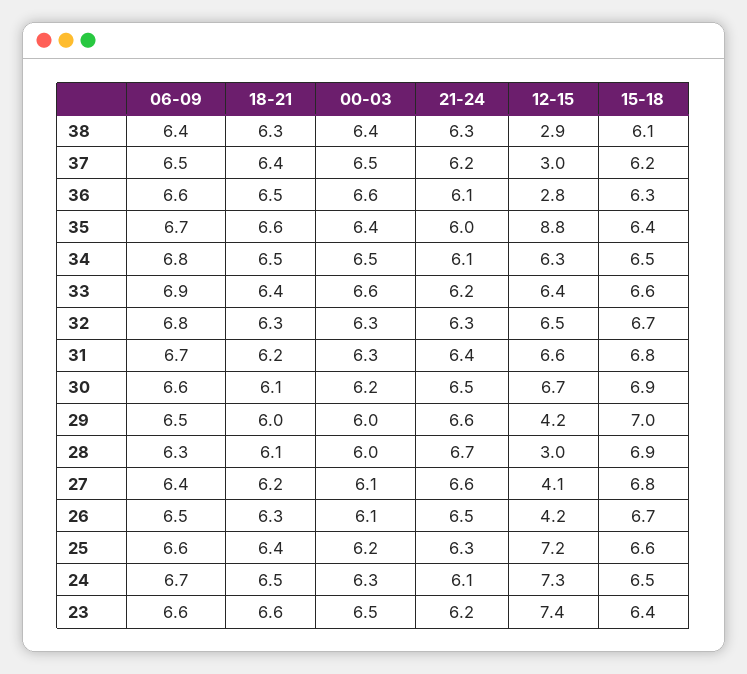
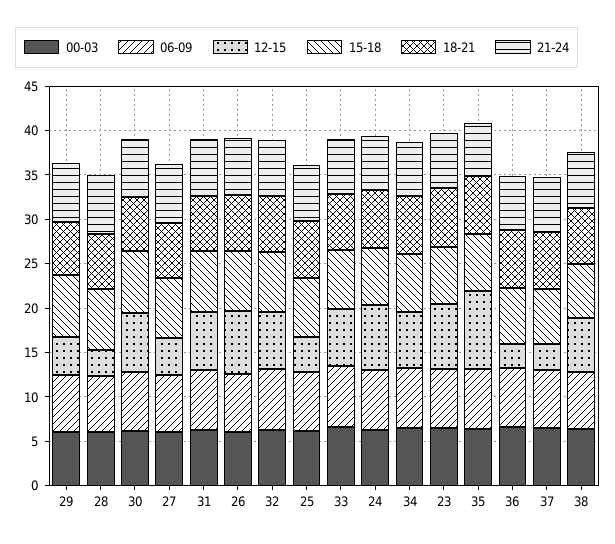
  {
    "06-09": {
      "38": 6.4,
      "37": 6.5,
      "36": 6.6,
      "35": 6.7,
      "34": 6.8,
      "33": 6.9,
      "32": 6.8,
      "31": 6.7,
      "30": 6.6,
      "29": 6.5,
      "28": 6.3,
      "27": 6.4,
      "26": 6.5,
      "25": 6.6,
      "24": 6.7,
      "23": 6.6
    },
    "18-21": {
      "38": 6.3,
      "37": 6.4,
      "36": 6.5,
      "35": 6.6,
      "34": 6.5,
      "33": 6.4,
      "32": 6.3,
      "31": 6.2,
      "30": 6.1,
      "29": 6,
      "28": 6.1,
      "27": 6.2,
      "26": 6.3,
      "25": 6.4,
      "24": 6.5,
      "23": 6.6
    },
    "00-03": {
      "38": 6.4,
      "37": 6.5,
      "36": 6.6,
      "35": 6.4,
      "34": 6.5,
      "33": 6.6,
      "32": 6.3,
      "31": 6.3,
      "30": 6.2,
      "29": 6,
      "28": 6,
      "27": 6.1,
      "26": 6.1,
      "25": 6.2,
      "24": 6.3,
      "23": 6.5
    },
    "21-24": {
      "38": 6.3,
      "37": 6.2,
      "36": 6.1,
      "35": 6,
      "34": 6.1,
      "33": 6.2,
      "32": 6.3,
      "31": 6.4,
      "30": 6.5,
      "29": 6.6,
      "28": 6.7,
      "27": 6.6,
      "26": 6.5,
      "25": 6.3,
      "24": 6.1,
      "23": 6.2
    },
    "12-15": {
-     "38": 2.9,
+     "38": 6,
      "37": 3,
      "36": 2.8,
      "35": 8.8,
      "34": 6.3,
      "33": 6.4,
      "32": 6.5,
      "31": 6.6,
      "30": 6.7,
      "29": 4.2,
      "28": 3,
      "27": 4.1,
-     "26": 4.2,
+     "26": 7,
-     "25": 7.2,
+     "25": 4,
      "24": 7.3,
      "23": 7.4
    },
    "15-18": {
      "38": 6.1,
      "37": 6.2,
      "36": 6.3,
      "35": 6.4,
      "34": 6.5,
      "33": 6.6,
      "32": 6.7,
      "31": 6.8,
      "30": 6.9,
      "29": 7,
      "28": 6.9,
      "27": 6.8,
      "26": 6.7,
      "25": 6.6,
      "24": 6.5,
      "23": 6.4
    }
  }

